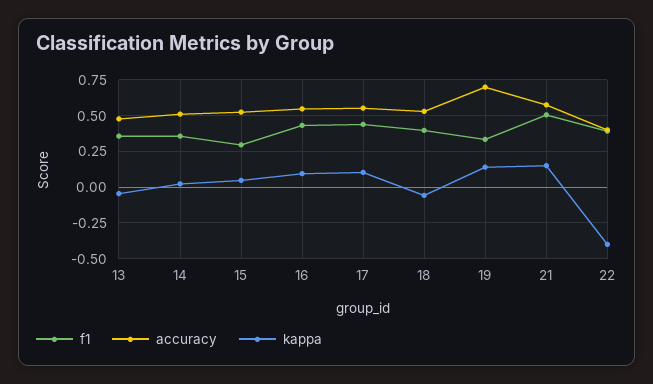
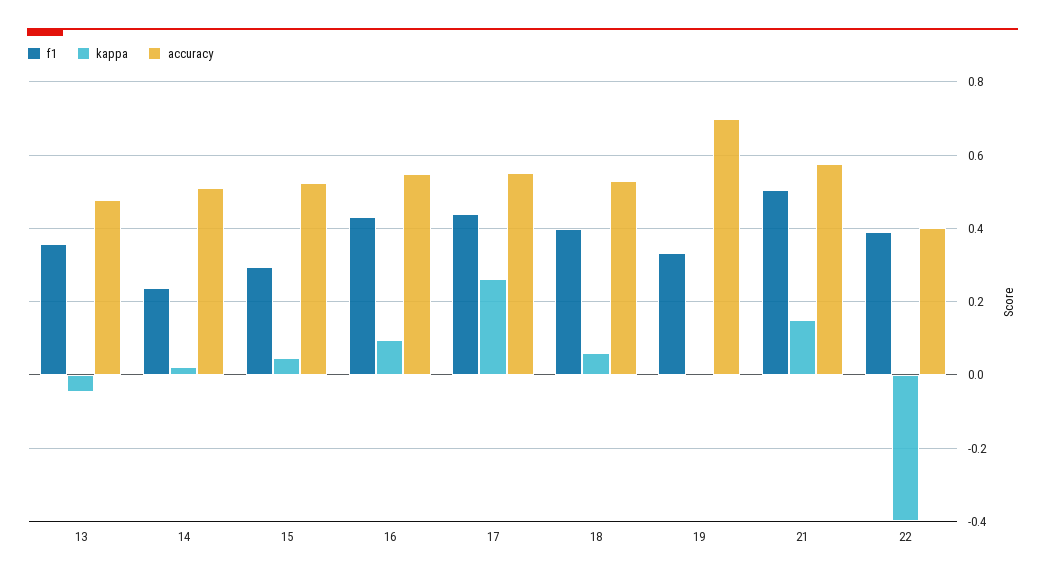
  {
    "f1": {
      "13": 0.36,
-     "14": 0.35,
+     "14": 0.24,
      "15": 0.3,
      "16": 0.44,
      "17": 0.44,
      "18": 0.4,
      "19": 0.34,
      "21": 0.5,
      "22": 0.4
    },
    "accuracy": {
      "13": 0.48,
      "14": 0.52,
      "15": 0.52,
      "16": 0.54,
      "17": 0.56,
      "18": 0.54,
      "19": 0.7,
      "21": 0.58,
      "22": 0.4
    },
    "kappa": {
      "13": -0.04,
      "14": 0.02,
      "15": 0.04,
      "16": 0.1,
-     "17": 0.1,
+     "17": 0.26,
-     "18": -0.05,
+     "18": 0.06,
-     "19": 0.15,
+     "19": 0,
      "21": 0.16,
      "22": -0.4
    }
  }

